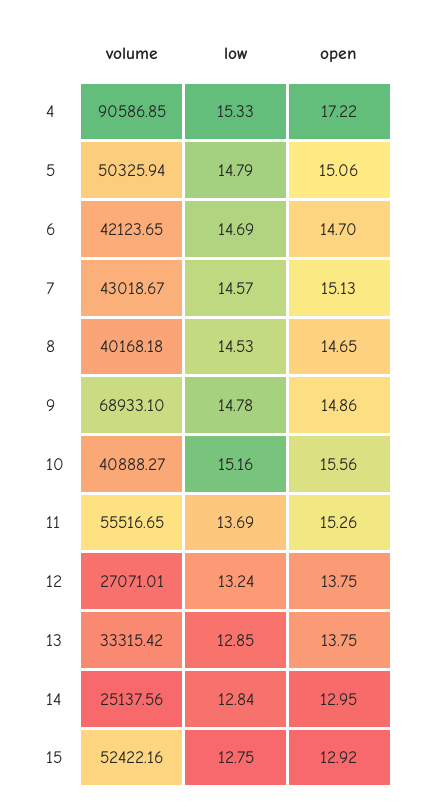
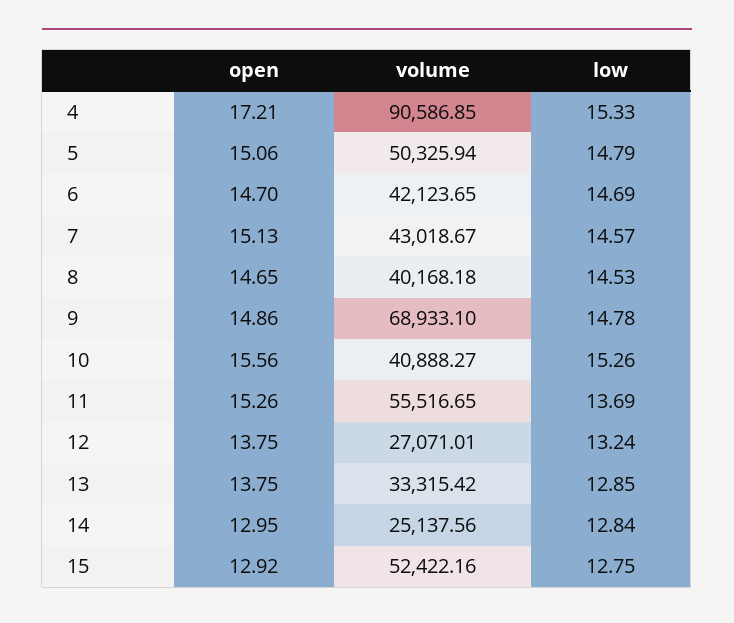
  {
    "volume": {
      "4": 90586.85,
      "5": 50325.94,
      "6": 42123.65,
      "7": 43018.67,
      "8": 40168.18,
      "9": 68933.1,
      "10": 40888.27,
      "11": 55516.65,
      "12": 27071.01,
      "13": 33315.42,
      "14": 25137.56,
      "15": 52422.16
    },
    "low": {
      "4": 15.33,
      "5": 14.79,
      "6": 14.69,
      "7": 14.57,
      "8": 14.53,
      "9": 14.78,
-     "10": 15.16,
+     "10": 15.26,
      "11": 13.69,
      "12": 13.24,
      "13": 12.85,
      "14": 12.84,
      "15": 12.75
    },
    "open": {
-     "4": 17.22,
+     "4": 17.21,
      "5": 15.06,
      "6": 14.7,
      "7": 15.13,
      "8": 14.65,
      "9": 14.86,
      "10": 15.56,
      "11": 15.26,
      "12": 13.75,
      "13": 13.75,
      "14": 12.95,
      "15": 12.92
    }
  }

